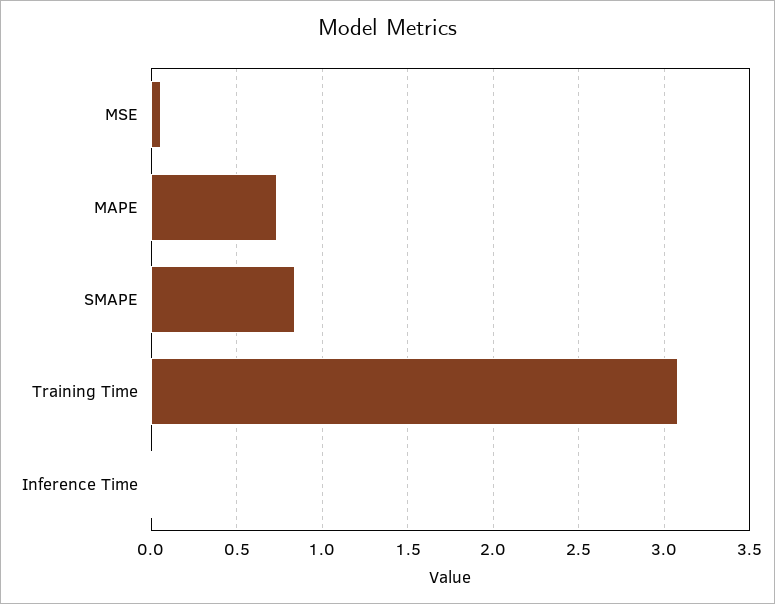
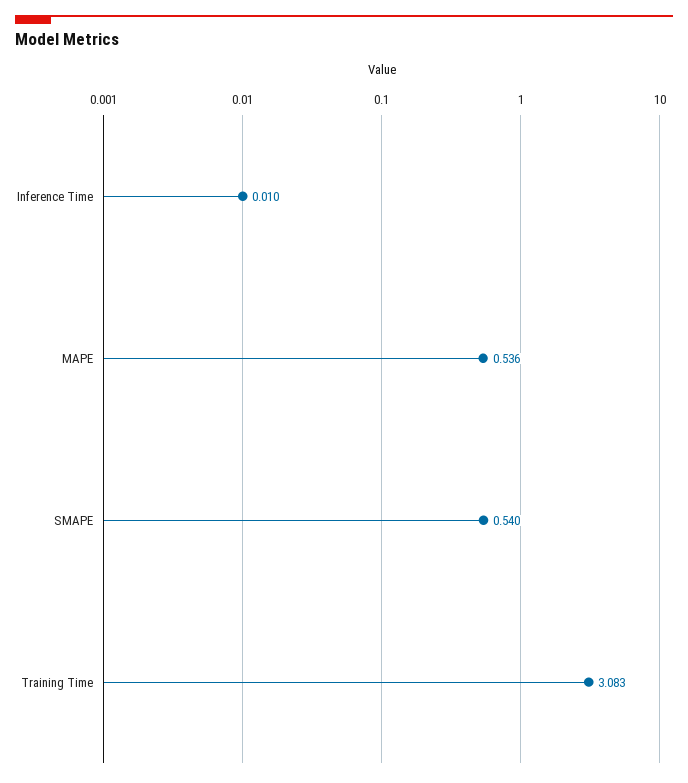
  {
-   "MSE": 0.05,
-   "MAPE": 0.75,
+   "MAPE": 0.536,
-   "SMAPE": 0.85,
+   "SMAPE": 0.54,
    "Training Time": 3.083,
    "Inference Time": 0.01
  }

